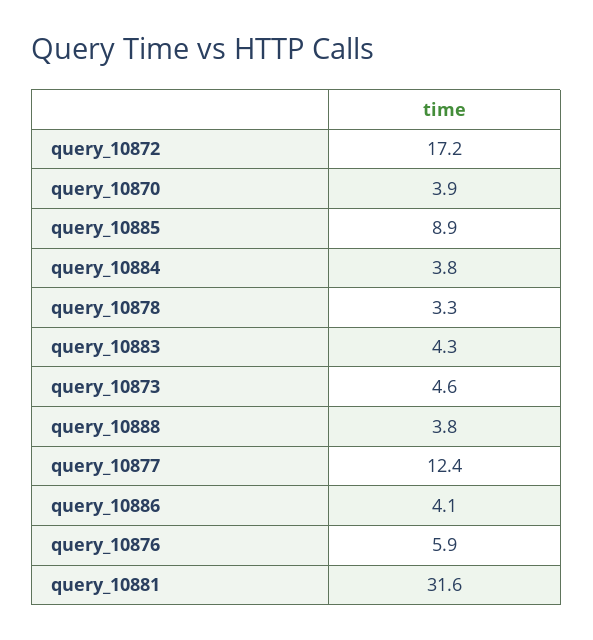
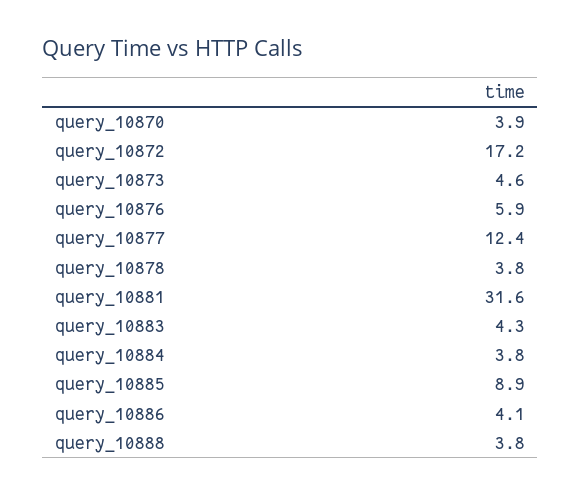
  {
    "query_10872": 17.2,
    "query_10870": 3.9,
    "query_10885": 8.9,
    "query_10884": 3.8,
-   "query_10878": 3.3,
+   "query_10878": 3.8,
    "query_10883": 4.3,
    "query_10873": 4.6,
    "query_10888": 3.8,
    "query_10877": 12.4,
    "query_10886": 4.1,
    "query_10876": 5.9,
    "query_10881": 31.6
  }

